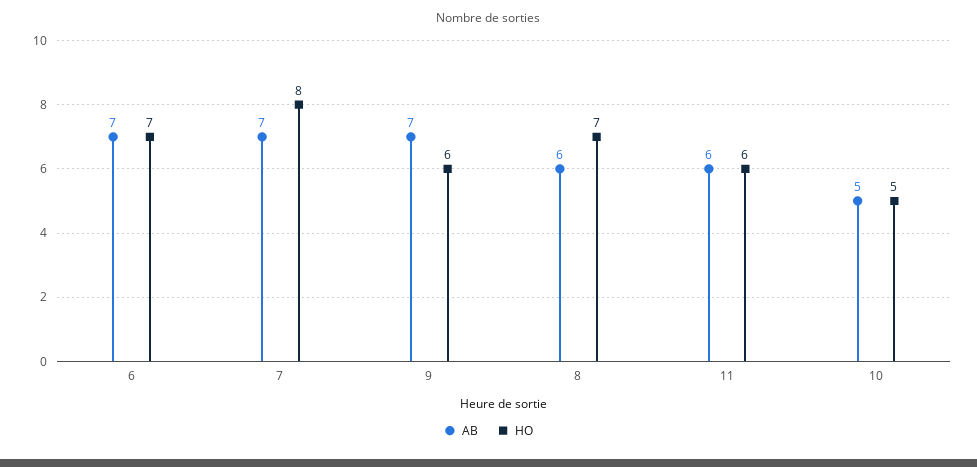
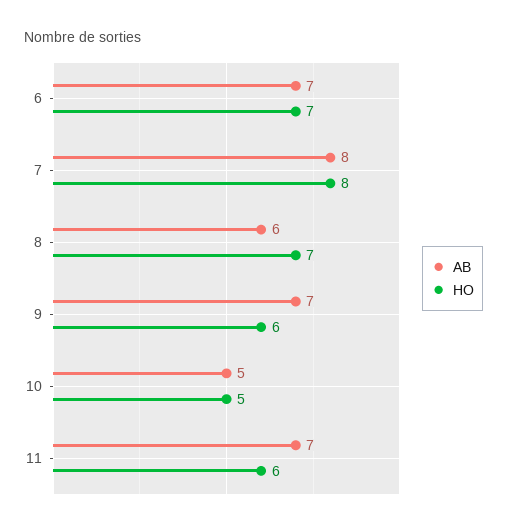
  {
    "AB": {
      "6": 7,
-     "7": 7,
+     "7": 8,
      "9": 7,
      "8": 6,
-     "11": 6,
+     "11": 7,
      "10": 5
    },
    "HO": {
      "6": 7,
      "7": 8,
      "9": 6,
      "8": 7,
      "11": 6,
      "10": 5
    }
  }

